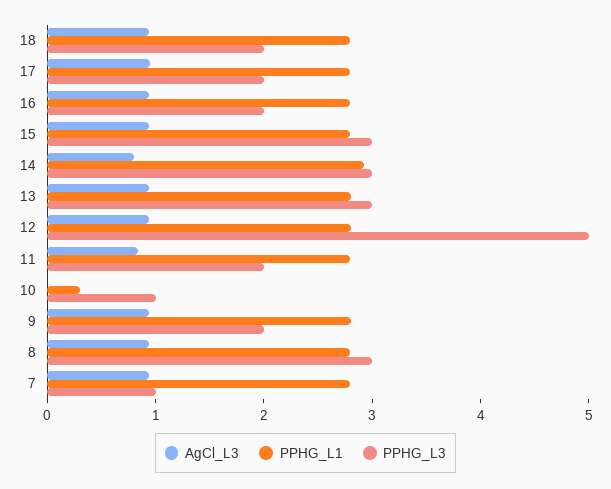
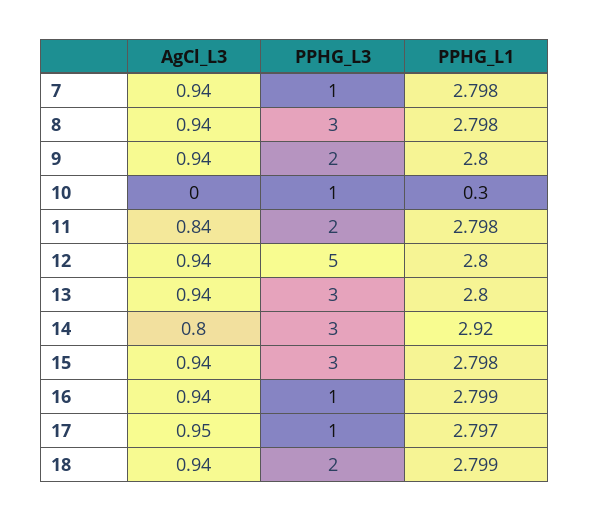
  {
    "AgCl_L3": {
      "18": 0.94,
      "17": 0.95,
      "16": 0.94,
      "15": 0.94,
      "14": 0.8,
      "13": 0.94,
      "12": 0.94,
      "11": 0.84,
      "10": 0,
      "9": 0.94,
      "8": 0.94,
      "7": 0.94
    },
    "PPHG_L1": {
      "18": 2.799,
      "17": 2.797,
      "16": 2.799,
      "15": 2.798,
      "14": 2.92,
      "13": 2.8,
      "12": 2.8,
      "11": 2.798,
      "10": 0.3,
      "9": 2.8,
      "8": 2.798,
      "7": 2.798
    },
    "PPHG_L3": {
      "18": 2,
-     "17": 2,
+     "17": 1,
-     "16": 2,
+     "16": 1,
      "15": 3,
      "14": 3,
      "13": 3,
      "12": 5,
      "11": 2,
      "10": 1,
      "9": 2,
      "8": 3,
      "7": 1
    }
  }

